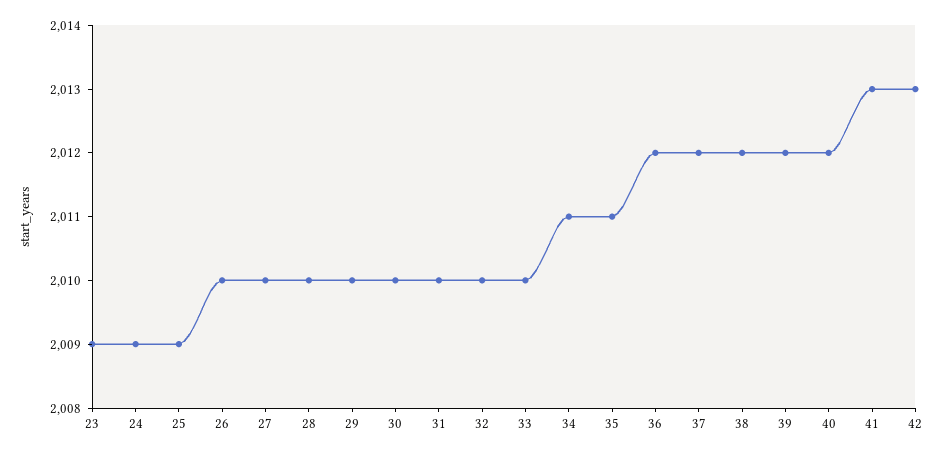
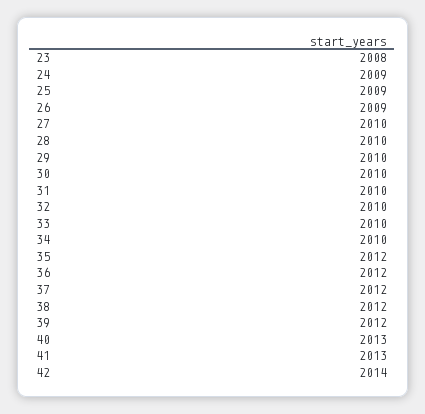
  {
-   "23": 2009,
+   "23": 2008,
    "24": 2009,
    "25": 2009,
-   "26": 2010,
+   "26": 2009,
    "27": 2010,
    "28": 2010,
    "29": 2010,
    "30": 2010,
    "31": 2010,
    "32": 2010,
    "33": 2010,
-   "34": 2011,
+   "34": 2010,
-   "35": 2011,
+   "35": 2012,
    "36": 2012,
    "37": 2012,
    "38": 2012,
    "39": 2012,
-   "40": 2012,
+   "40": 2013,
    "41": 2013,
-   "42": 2013
+   "42": 2014
  }

